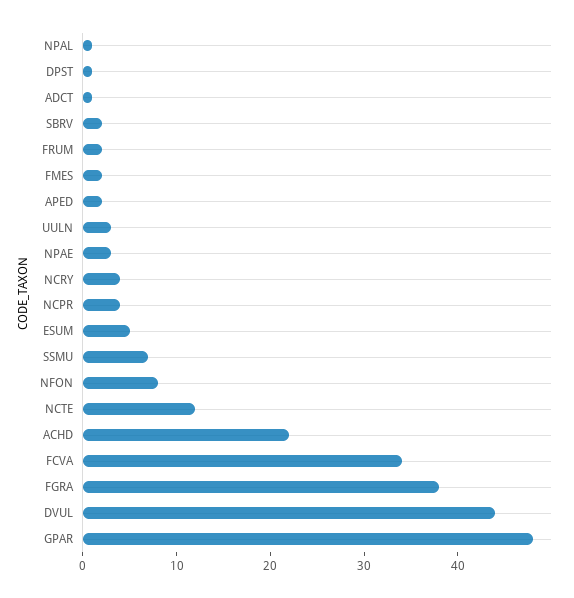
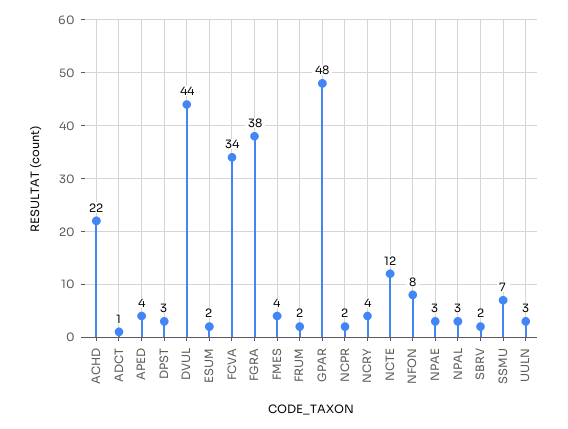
  {
-   "NPAL": 1,
+   "NPAL": 3,
-   "DPST": 1,
+   "DPST": 3,
    "ADCT": 1,
    "SBRV": 2,
    "FRUM": 2,
-   "FMES": 2,
+   "FMES": 4,
-   "APED": 2,
+   "APED": 4,
    "UULN": 3,
    "NPAE": 3,
    "NCRY": 4,
-   "NCPR": 4,
+   "NCPR": 2,
-   "ESUM": 5,
+   "ESUM": 2,
    "SSMU": 7,
    "NFON": 8,
    "NCTE": 12,
    "ACHD": 22,
    "FCVA": 34,
    "FGRA": 38,
    "DVUL": 44,
    "GPAR": 48
  }

